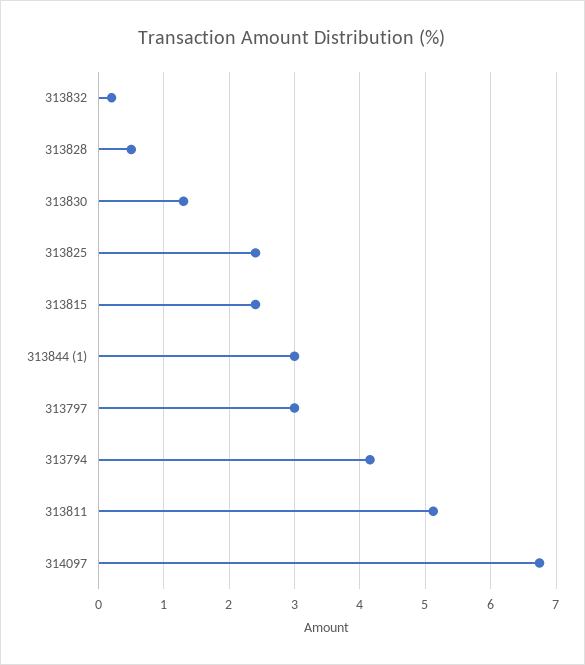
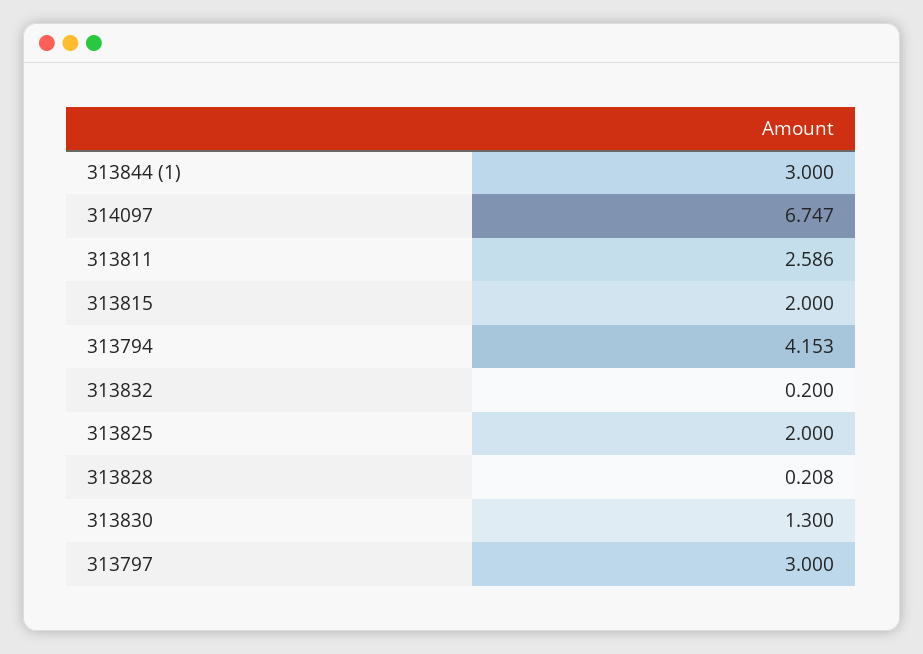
  {
    "313832": 0.2,
-   "313828": 0.5,
+   "313828": 0.208,
    "313830": 1.3,
-   "313825": 2.4,
+   "313825": 2,
-   "313815": 2.4,
+   "313815": 2,
    "313844 (1)": 3,
    "313797": 3,
    "313794": 4.153,
-   "313811": 5.1,
+   "313811": 2.586,
    "314097": 6.747
  }

